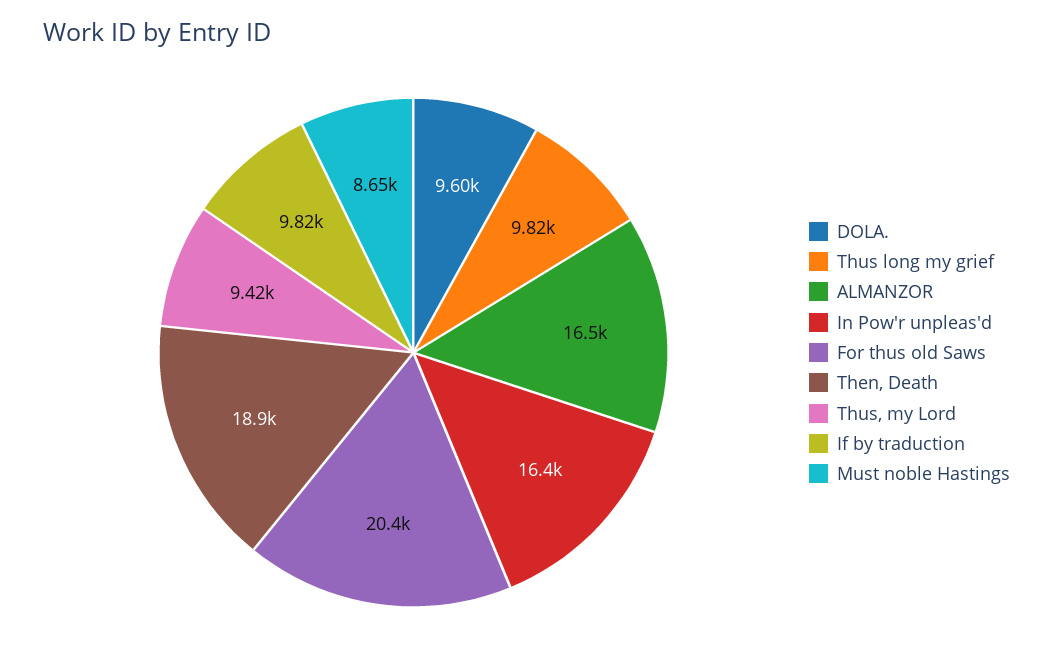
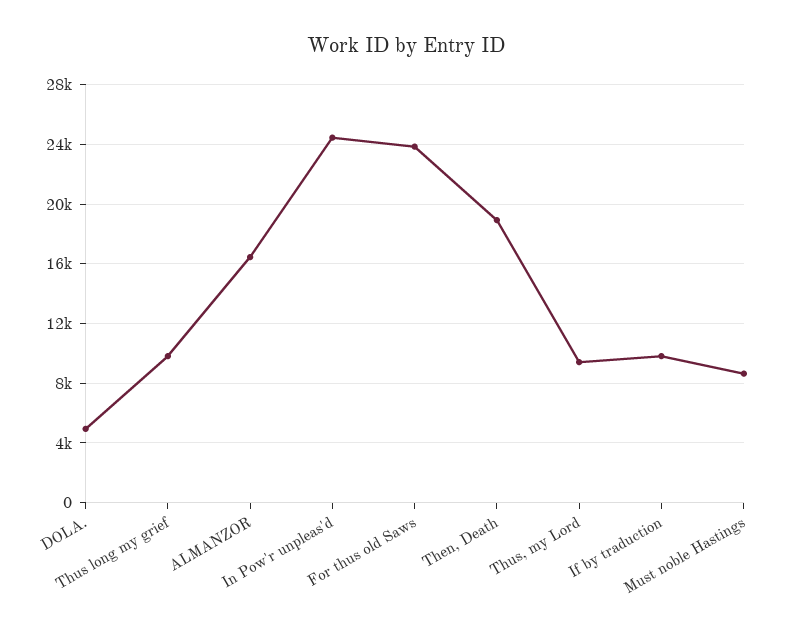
  {
-   "DOLA.": 9600,
+   "DOLA.": 5000,
    "Thus long my grief": 9820,
    "ALMANZOR": 16500,
-   "In Pow'r unpleas'd": 16400,
+   "In Pow'r unpleas'd": 24500,
-   "For thus old Saws": 20400,
+   "For thus old Saws": 24000,
    "Then, Death": 18900,
    "Thus, my Lord": 9420,
    "If by traduction": 9820,
    "Must noble Hastings": 8650
  }

